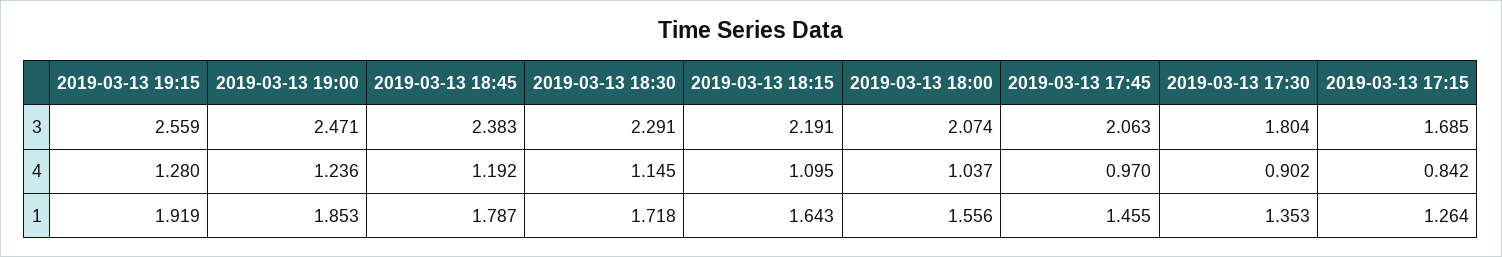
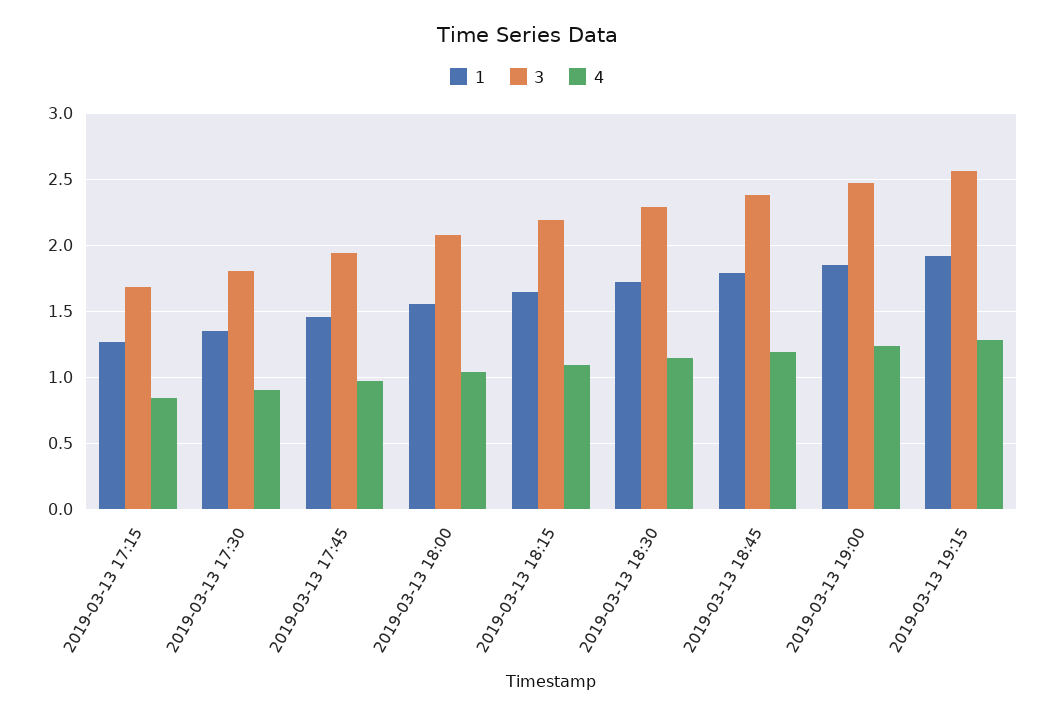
  {
    "3": {
      "2019-03-13 19:15": 2.559,
      "2019-03-13 19:00": 2.471,
      "2019-03-13 18:45": 2.383,
      "2019-03-13 18:30": 2.291,
      "2019-03-13 18:15": 2.191,
      "2019-03-13 18:00": 2.074,
-     "2019-03-13 17:45": 2.063,
+     "2019-03-13 17:45": 1.95,
      "2019-03-13 17:30": 1.804,
      "2019-03-13 17:15": 1.685
    },
    "4": {
      "2019-03-13 19:15": 1.28,
      "2019-03-13 19:00": 1.236,
      "2019-03-13 18:45": 1.192,
      "2019-03-13 18:30": 1.145,
      "2019-03-13 18:15": 1.095,
      "2019-03-13 18:00": 1.037,
      "2019-03-13 17:45": 0.97,
      "2019-03-13 17:30": 0.902,
      "2019-03-13 17:15": 0.842
    },
    "1": {
      "2019-03-13 19:15": 1.919,
      "2019-03-13 19:00": 1.853,
      "2019-03-13 18:45": 1.787,
      "2019-03-13 18:30": 1.718,
      "2019-03-13 18:15": 1.643,
      "2019-03-13 18:00": 1.556,
      "2019-03-13 17:45": 1.455,
      "2019-03-13 17:30": 1.353,
      "2019-03-13 17:15": 1.264
    }
  }

